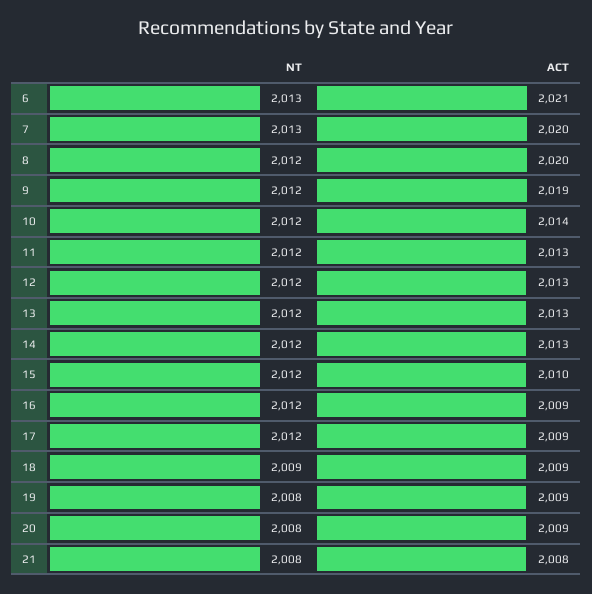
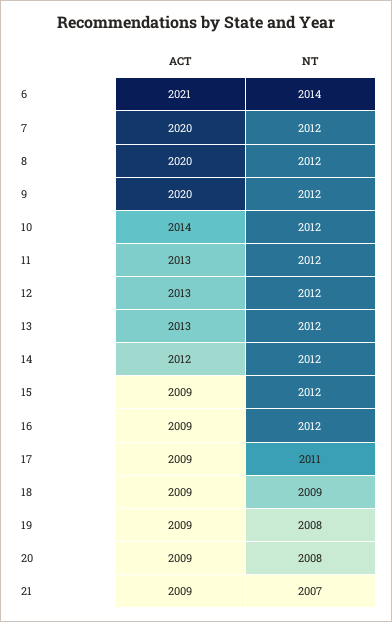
  {
    "NT": {
-     "6": 2013,
+     "6": 2014,
-     "7": 2013,
+     "7": 2012,
      "8": 2012,
      "9": 2012,
      "10": 2012,
      "11": 2012,
      "12": 2012,
      "13": 2012,
      "14": 2012,
      "15": 2012,
      "16": 2012,
-     "17": 2012,
+     "17": 2011,
      "18": 2009,
      "19": 2008,
      "20": 2008,
-     "21": 2008
+     "21": 2007
    },
    "ACT": {
      "6": 2021,
      "7": 2020,
      "8": 2020,
-     "9": 2019,
+     "9": 2020,
      "10": 2014,
      "11": 2013,
      "12": 2013,
      "13": 2013,
-     "14": 2013,
+     "14": 2012,
-     "15": 2010,
+     "15": 2009,
      "16": 2009,
      "17": 2009,
      "18": 2009,
      "19": 2009,
      "20": 2009,
-     "21": 2008
+     "21": 2009
    }
  }

